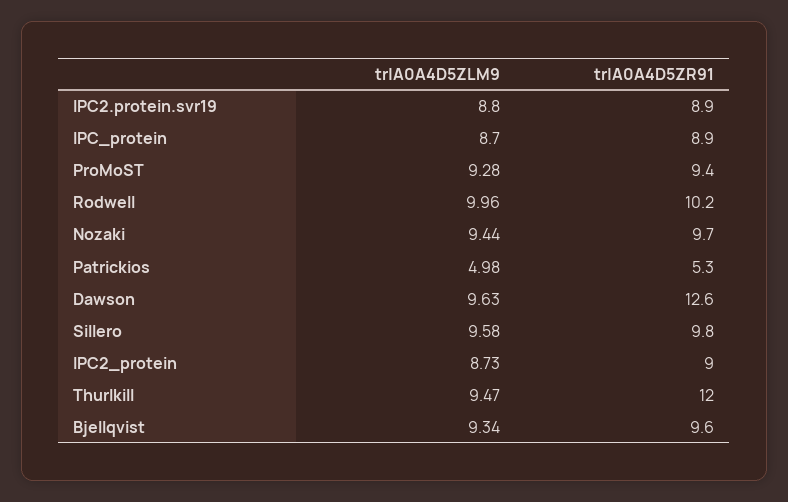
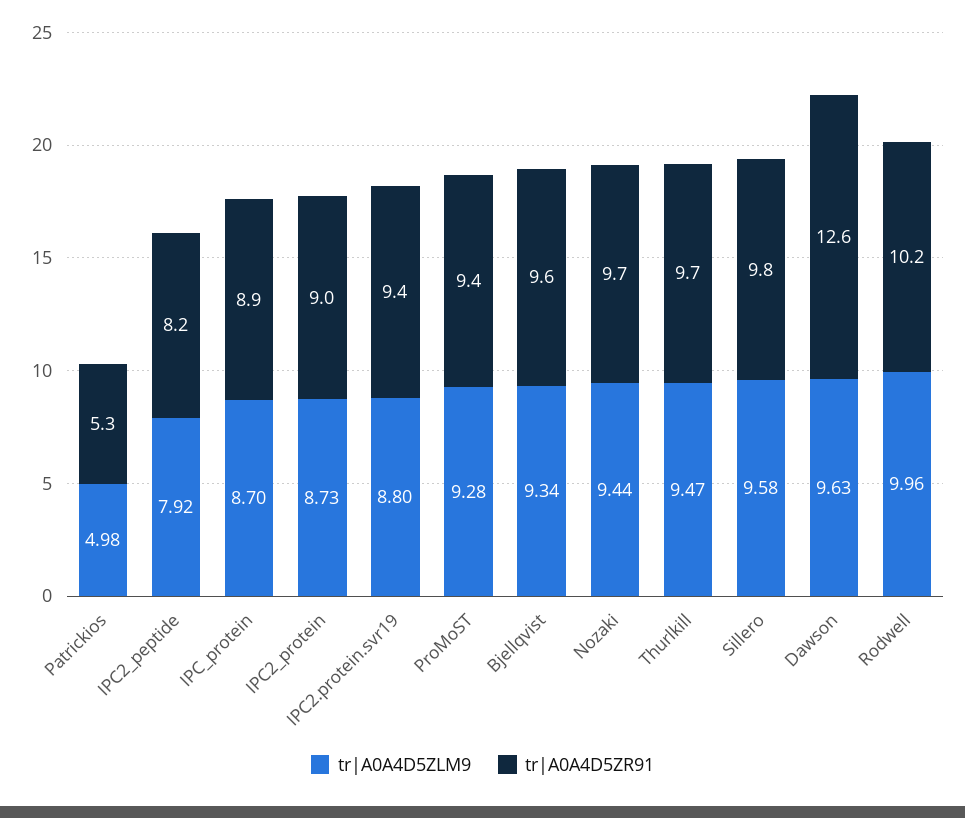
  {
    "tr|A0A4D5ZLM9": {
      "IPC2.protein.svr19": 8.8,
      "IPC_protein": 8.7,
      "ProMoST": 9.28,
      "Rodwell": 9.96,
      "Nozaki": 9.44,
      "Patrickios": 4.98,
      "Dawson": 9.63,
      "Sillero": 9.58,
      "IPC2_protein": 8.73,
      "Thurlkill": 9.47,
-     "Bjellqvist": 9.34
+     "Bjellqvist": 9.34,
+     "IPC2_peptide": 7.92
    },
    "tr|A0A4D5ZR91": {
-     "IPC2.protein.svr19": 8.9,
+     "IPC2.protein.svr19": 9.4,
      "IPC_protein": 8.9,
      "ProMoST": 9.4,
      "Rodwell": 10.2,
      "Nozaki": 9.7,
      "Patrickios": 5.3,
      "Dawson": 12.6,
      "Sillero": 9.8,
      "IPC2_protein": 9,
-     "Thurlkill": 12,
+     "Thurlkill": 9.7,
-     "Bjellqvist": 9.6
+     "Bjellqvist": 9.6,
+     "IPC2_peptide": 8.2
    }
  }

